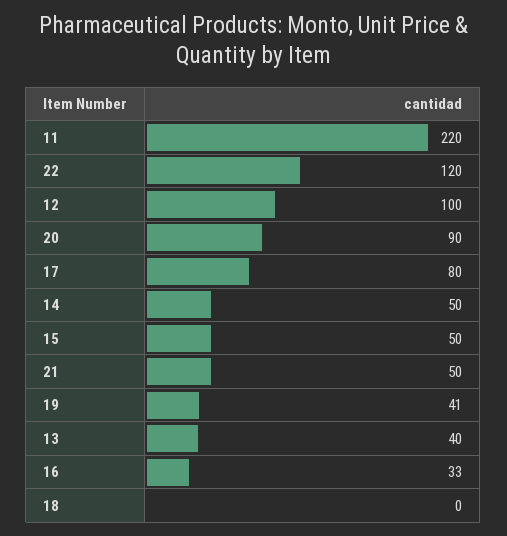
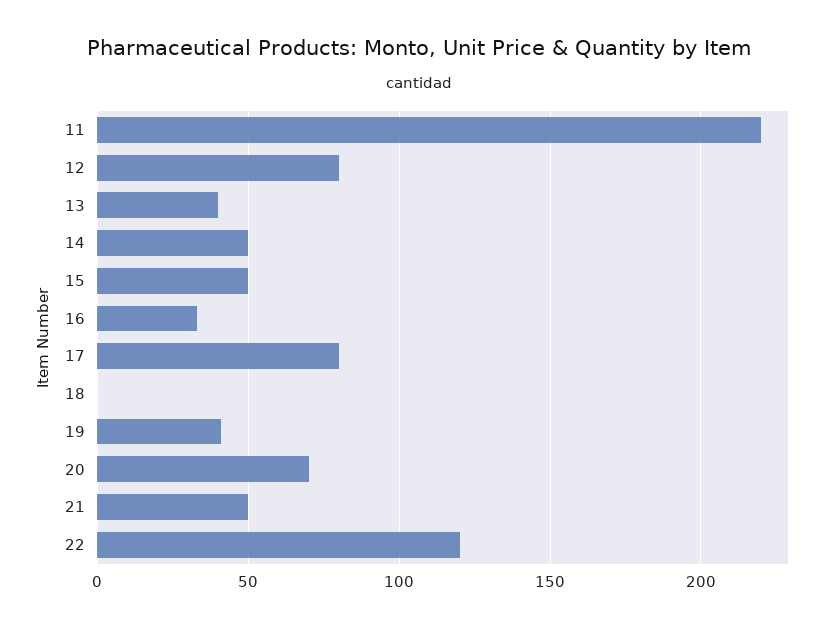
  {
    "11": 220,
    "22": 120,
-   "12": 100,
+   "12": 80,
-   "20": 90,
+   "20": 70,
    "17": 80,
    "14": 50,
    "15": 50,
    "21": 50,
    "19": 41,
    "13": 40,
    "16": 33,
    "18": 0
  }

